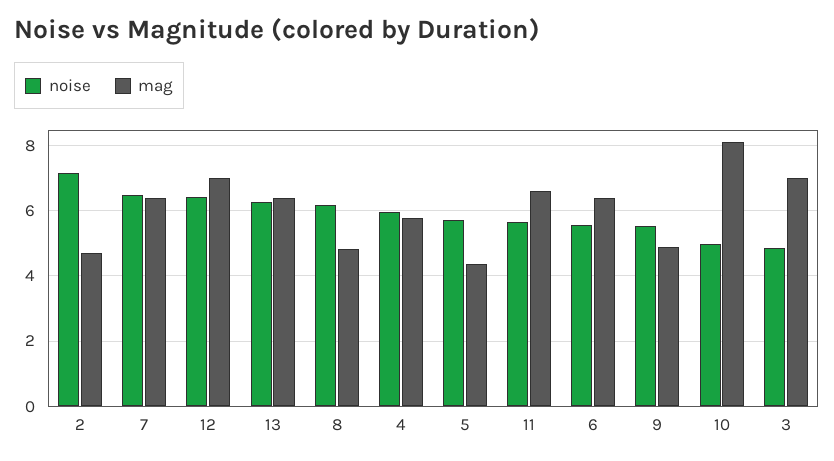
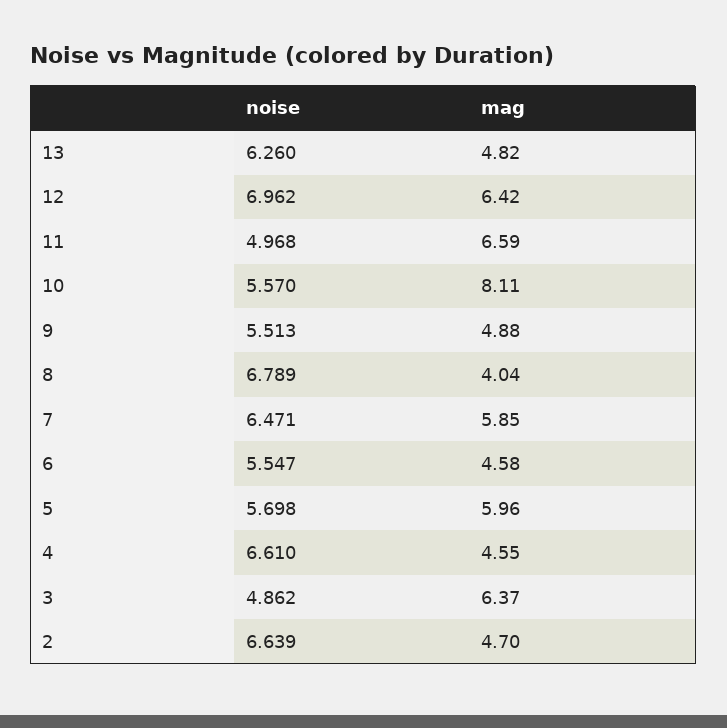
  {
    "noise": {
-     "2": 7.2,
+     "2": 6.639,
      "7": 6.471,
-     "12": 6.4,
+     "12": 6.962,
      "13": 6.26,
-     "8": 6.2,
+     "8": 6.789,
-     "4": 6,
+     "4": 6.61,
      "5": 5.698,
-     "11": 5.6,
+     "11": 4.968,
      "6": 5.547,
      "9": 5.513,
-     "10": 5,
+     "10": 5.57,
      "3": 4.862
    },
    "mag": {
      "2": 4.7,
-     "7": 6.4,
+     "7": 5.85,
-     "12": 7,
+     "12": 6.42,
-     "13": 6.4,
+     "13": 4.82,
-     "8": 4.8,
+     "8": 4.04,
-     "4": 5.8,
+     "4": 4.55,
-     "5": 4.4,
+     "5": 5.96,
      "11": 6.59,
-     "6": 6.4,
+     "6": 4.58,
      "9": 4.88,
      "10": 8.11,
-     "3": 7
+     "3": 6.37
    }
  }

